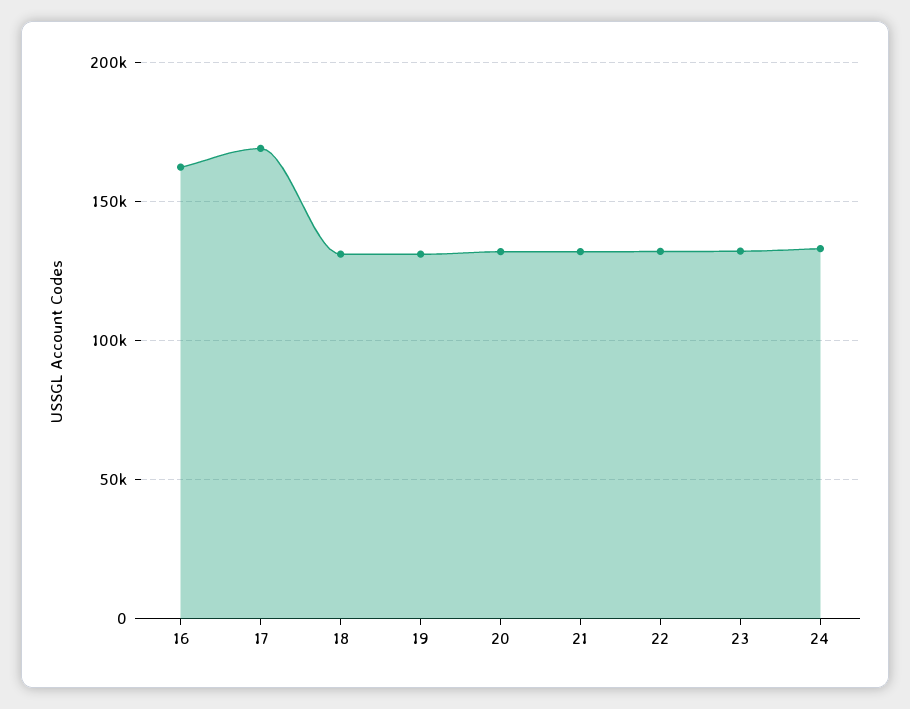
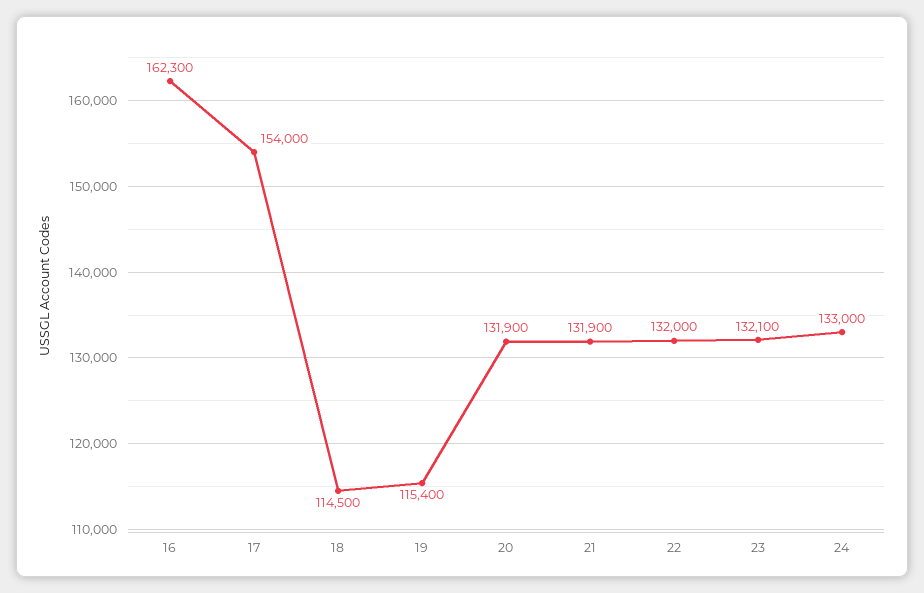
  {
    "16": 162300,
-   "17": 170000,
+   "17": 154000,
-   "18": 130000,
+   "18": 114500,
-   "19": 130000,
+   "19": 115400,
    "20": 131900,
    "21": 131900,
    "22": 132000,
    "23": 132100,
    "24": 133000
  }

